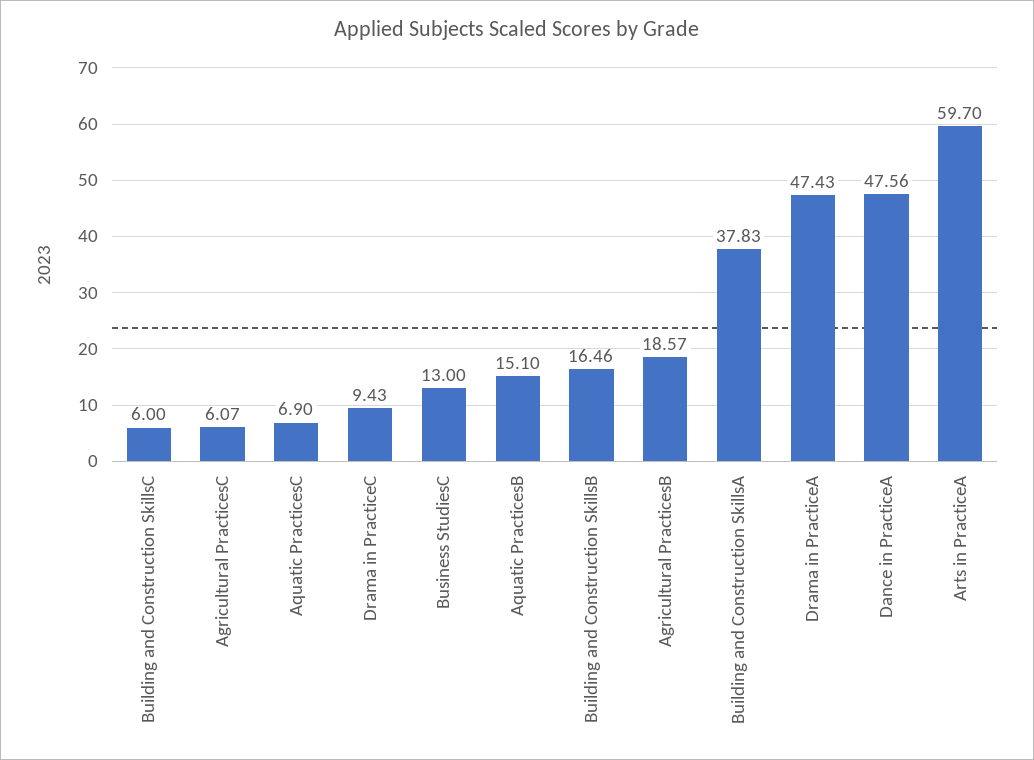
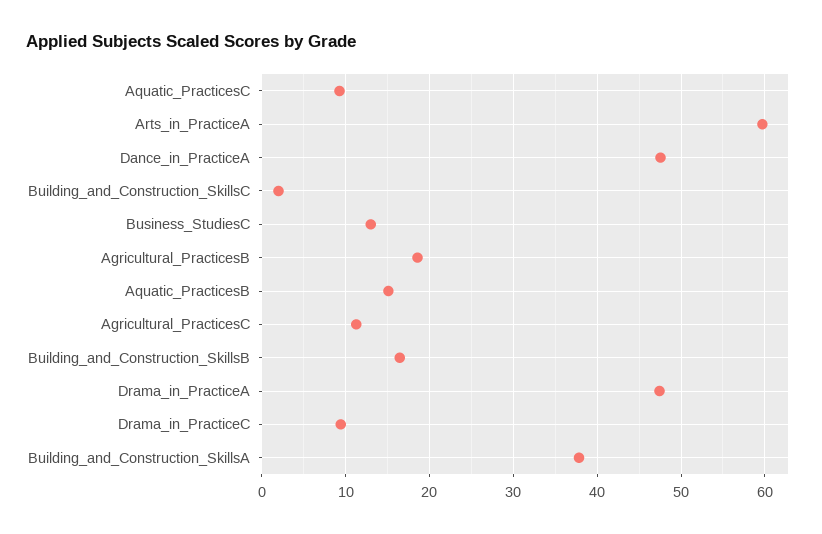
  {
-   "Building and Construction SkillsC": 6,
+   "Building and Construction SkillsC": 2,
-   "Agricultural PracticesC": 6.07,
+   "Agricultural PracticesC": 11,
-   "Aquatic PracticesC": 6.9,
+   "Aquatic PracticesC": 9,
    "Drama in PracticeC": 9.43,
    "Business StudiesC": 13,
    "Aquatic PracticesB": 15.1,
    "Building and Construction SkillsB": 16.46,
    "Agricultural PracticesB": 18.57,
    "Building and Construction SkillsA": 37.83,
    "Drama in PracticeA": 47.43,
    "Dance in PracticeA": 47.56,
    "Arts in PracticeA": 59.7
  }

